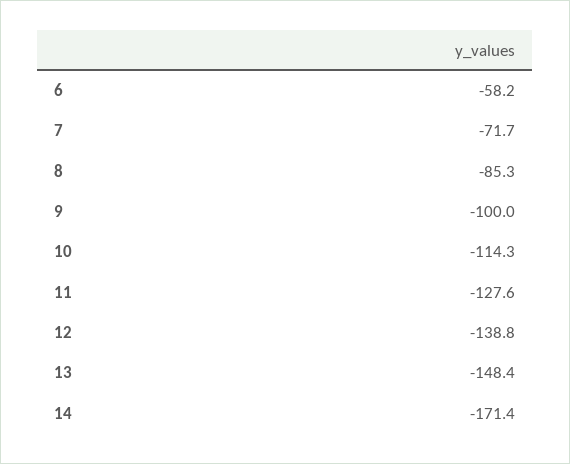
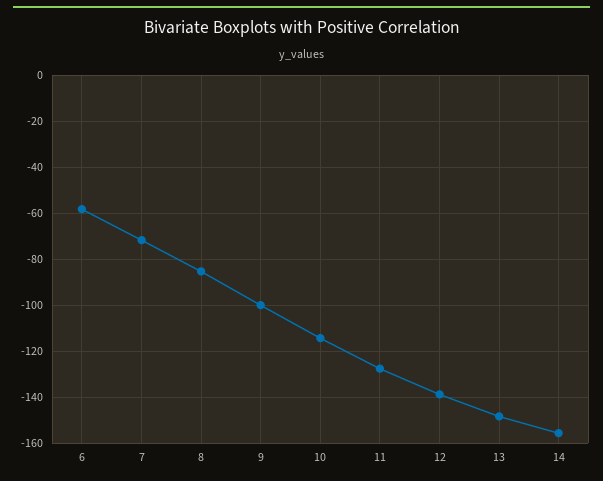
  {
    "6": -58.2,
    "7": -71.7,
    "8": -85.3,
    "9": -100,
    "10": -114.3,
    "11": -127.6,
    "12": -138.8,
    "13": -148.4,
-   "14": -171.4
+   "14": -155
  }

